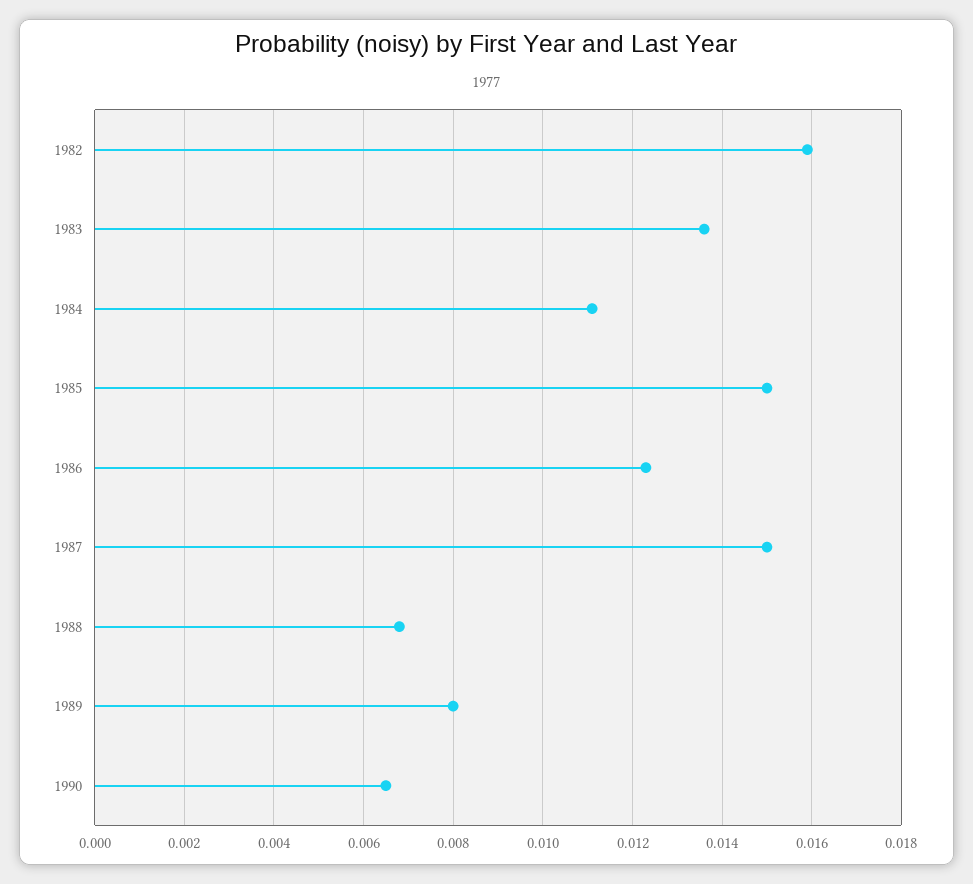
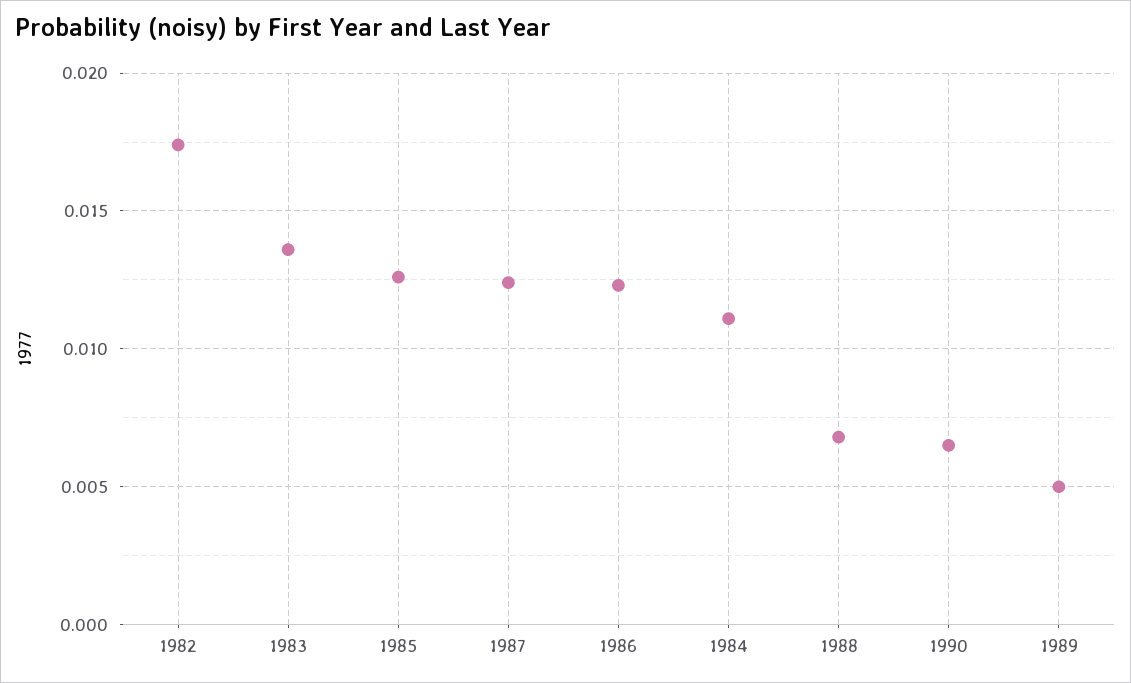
  {
-   "1982": 0.016,
+   "1982": 0.0175,
    "1983": 0.0135,
    "1984": 0.011,
-   "1985": 0.015,
+   "1985": 0.0125,
    "1986": 0.0125,
-   "1987": 0.015,
+   "1987": 0.0125,
    "1988": 0.007,
-   "1989": 0.008,
+   "1989": 0.005,
    "1990": 0.0065
  }

